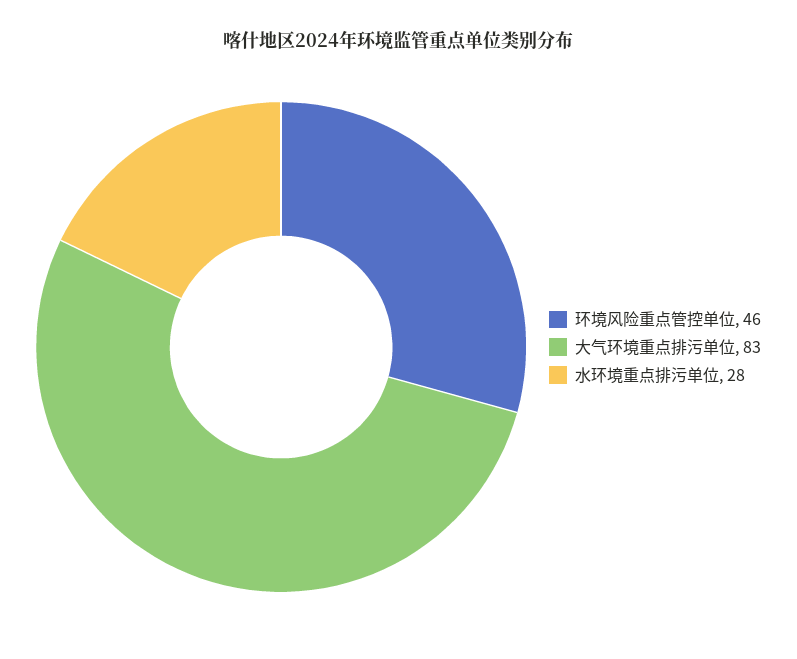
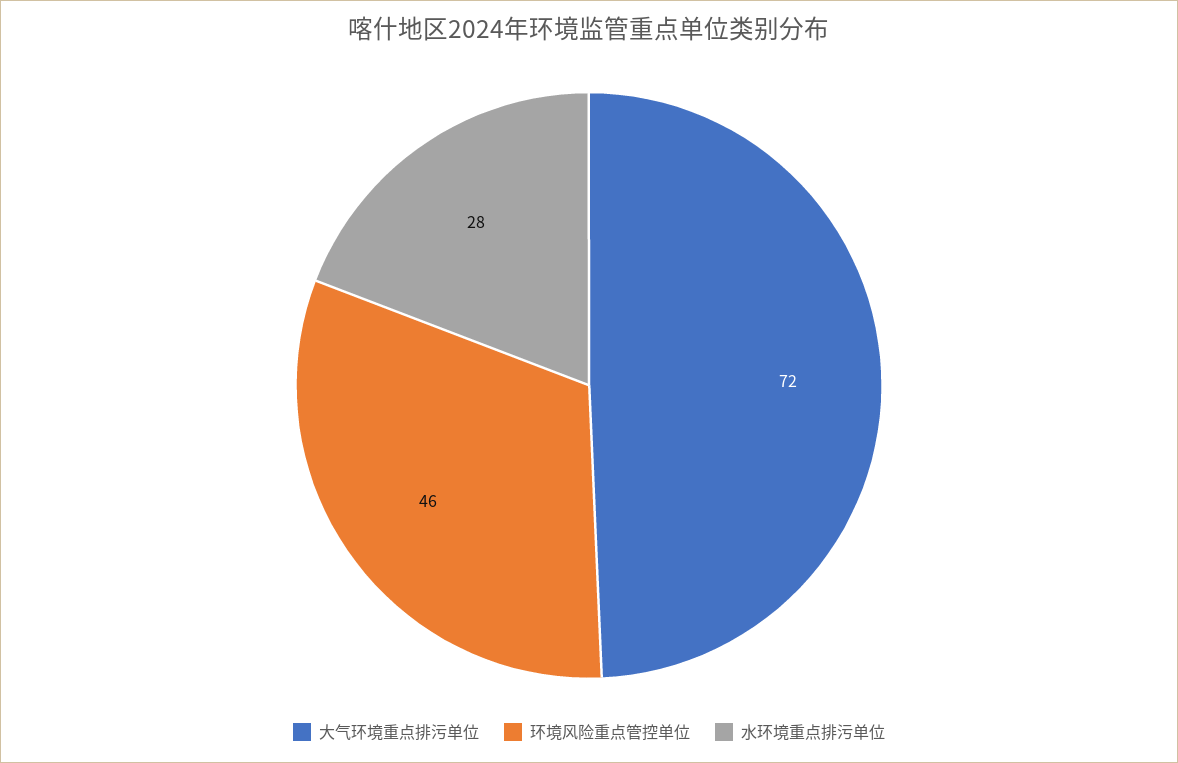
  {
    "环境风险重点管控单位": 46,
-   "大气环境重点排污单位": 83,
+   "大气环境重点排污单位": 72,
    "水环境重点排污单位": 28
  }

